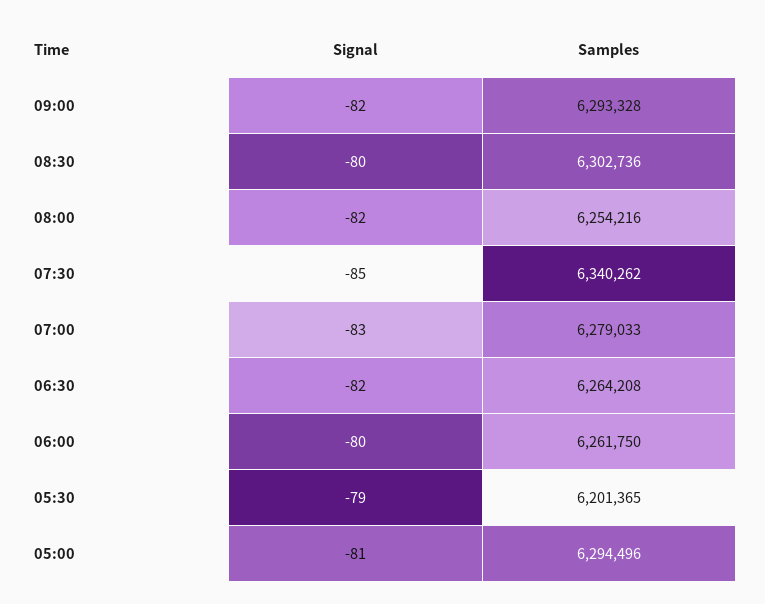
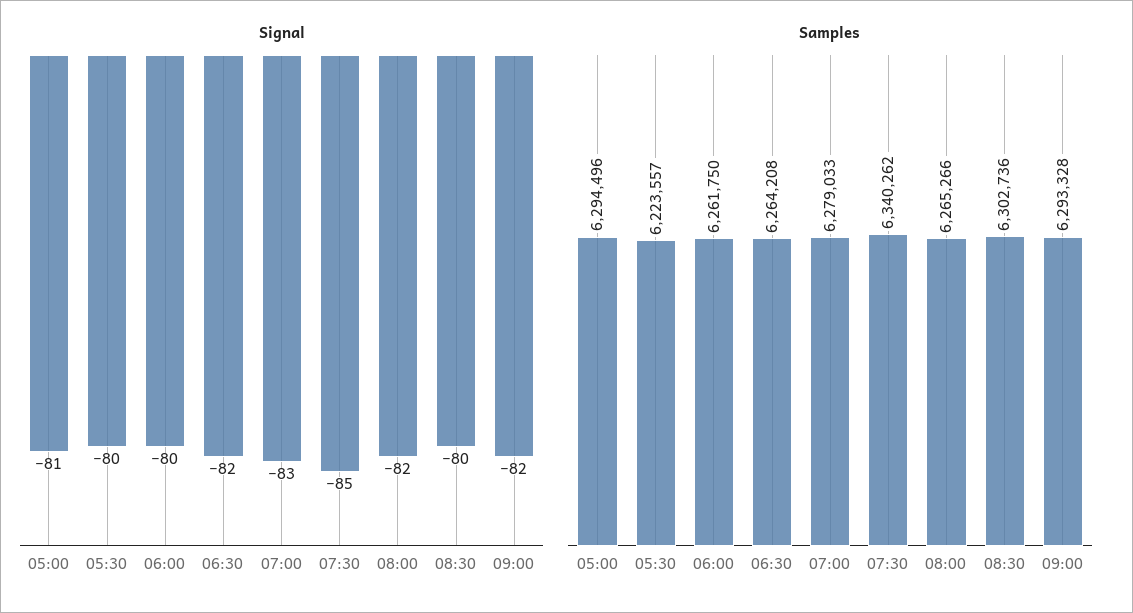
  {
    "Signal": {
      "09:00": -82,
      "08:30": -80,
      "08:00": -82,
      "07:30": -85,
      "07:00": -83,
      "06:30": -82,
      "06:00": -80,
-     "05:30": -79,
+     "05:30": -80,
      "05:00": -81
    },
    "Samples": {
      "09:00": 6293328,
      "08:30": 6302736,
-     "08:00": 6254216,
+     "08:00": 6265266,
      "07:30": 6340262,
      "07:00": 6279033,
      "06:30": 6264208,
      "06:00": 6261750,
-     "05:30": 6201365,
+     "05:30": 6223557,
      "05:00": 6294496
    }
  }

